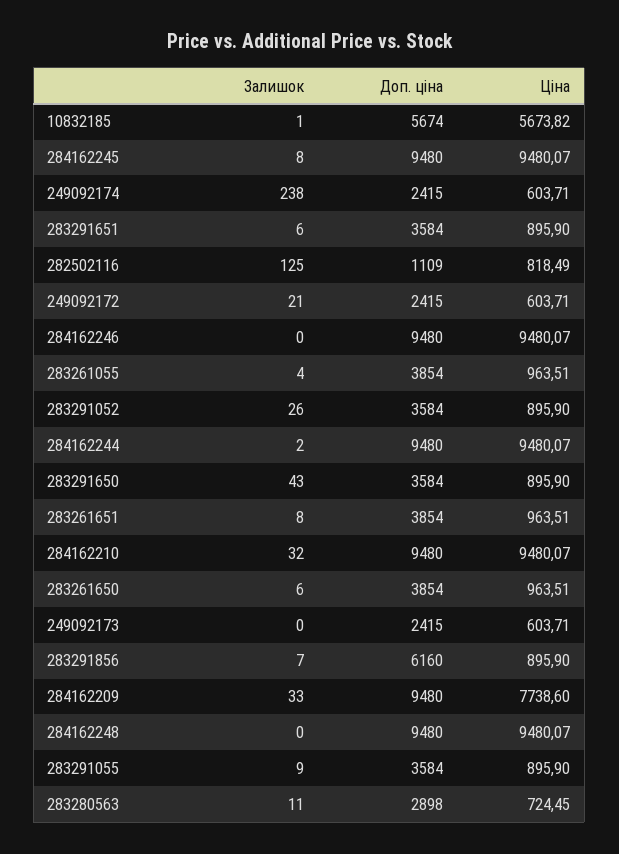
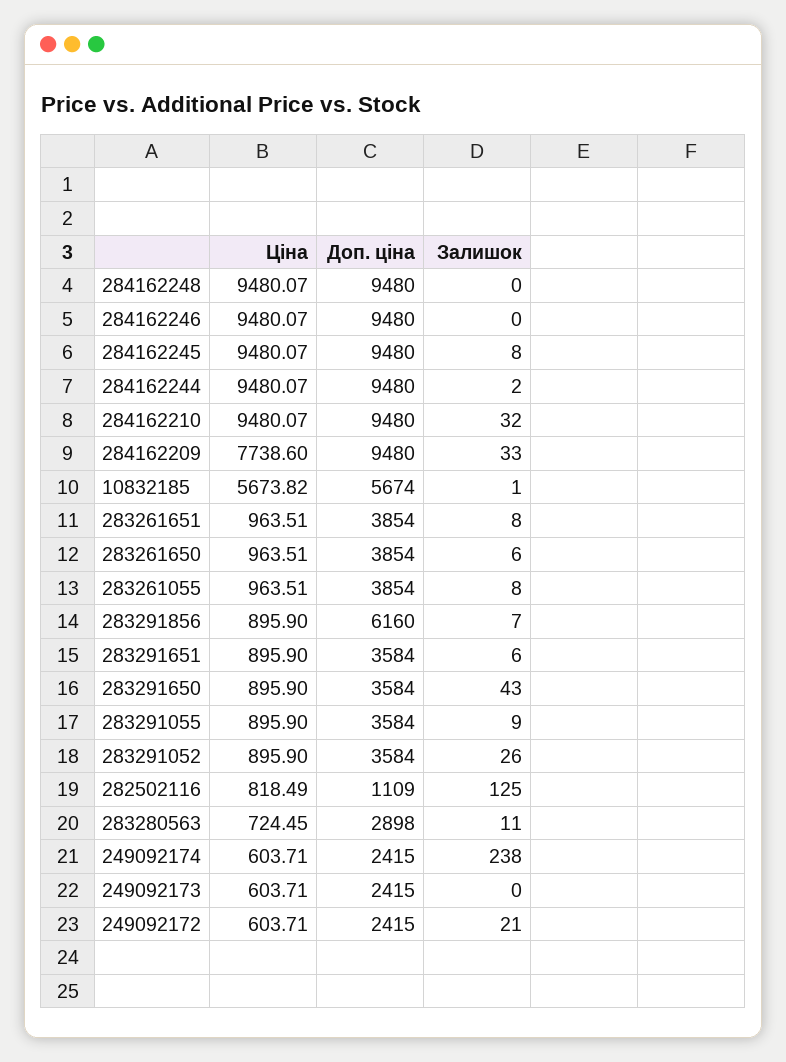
  {
    "Залишок": {
      "10832185": 1,
      "284162245": 8,
      "249092174": 238,
      "283291651": 6,
      "282502116": 125,
      "249092172": 21,
      "284162246": 0,
-     "283261055": 4,
+     "283261055": 8,
      "283291052": 26,
      "284162244": 2,
      "283291650": 43,
      "283261651": 8,
      "284162210": 32,
      "283261650": 6,
      "249092173": 0,
      "283291856": 7,
      "284162209": 33,
      "284162248": 0,
      "283291055": 9,
      "283280563": 11
    },
    "Доп. ціна": {
      "10832185": 5674,
      "284162245": 9480,
      "249092174": 2415,
      "283291651": 3584,
      "282502116": 1109,
      "249092172": 2415,
      "284162246": 9480,
      "283261055": 3854,
      "283291052": 3584,
      "284162244": 9480,
      "283291650": 3584,
      "283261651": 3854,
      "284162210": 9480,
      "283261650": 3854,
      "249092173": 2415,
      "283291856": 6160,
      "284162209": 9480,
      "284162248": 9480,
      "283291055": 3584,
      "283280563": 2898
    },
    "Ціна": {
      "10832185": 5673.82,
      "284162245": 9480.07,
      "249092174": 603.71,
      "283291651": 895.9,
      "282502116": 818.49,
      "249092172": 603.71,
      "284162246": 9480.07,
      "283261055": 963.51,
      "283291052": 895.9,
      "284162244": 9480.07,
      "283291650": 895.9,
      "283261651": 963.51,
      "284162210": 9480.07,
      "283261650": 963.51,
      "249092173": 603.71,
      "283291856": 895.9,
      "284162209": 7738.6,
      "284162248": 9480.07,
      "283291055": 895.9,
      "283280563": 724.45
    }
  }

